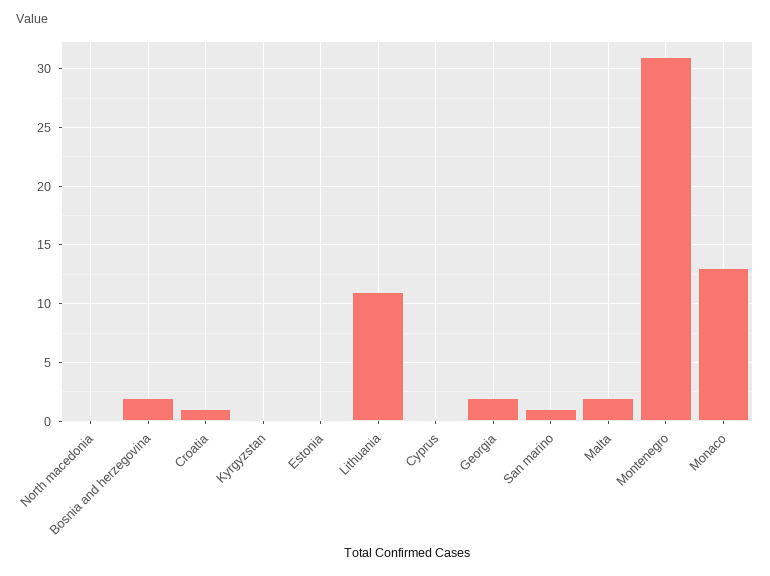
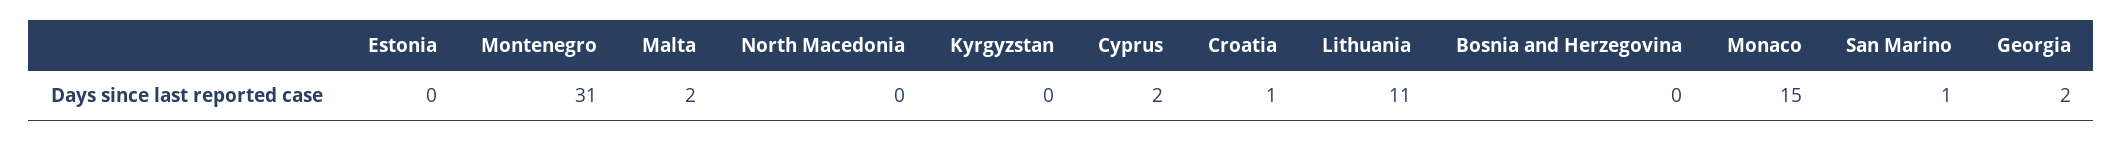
  {
    "North macedonia": 0,
-   "Bosnia and herzegovina": 2,
+   "Bosnia and herzegovina": 0,
    "Croatia": 1,
    "Kyrgyzstan": 0,
    "Estonia": 0,
    "Lithuania": 11,
-   "Cyprus": 0,
+   "Cyprus": 2,
    "Georgia": 2,
    "San marino": 1,
    "Malta": 2,
    "Montenegro": 31,
-   "Monaco": 13
+   "Monaco": 15
  }

